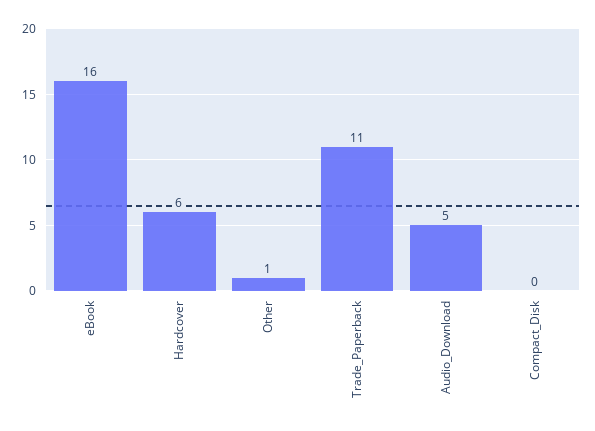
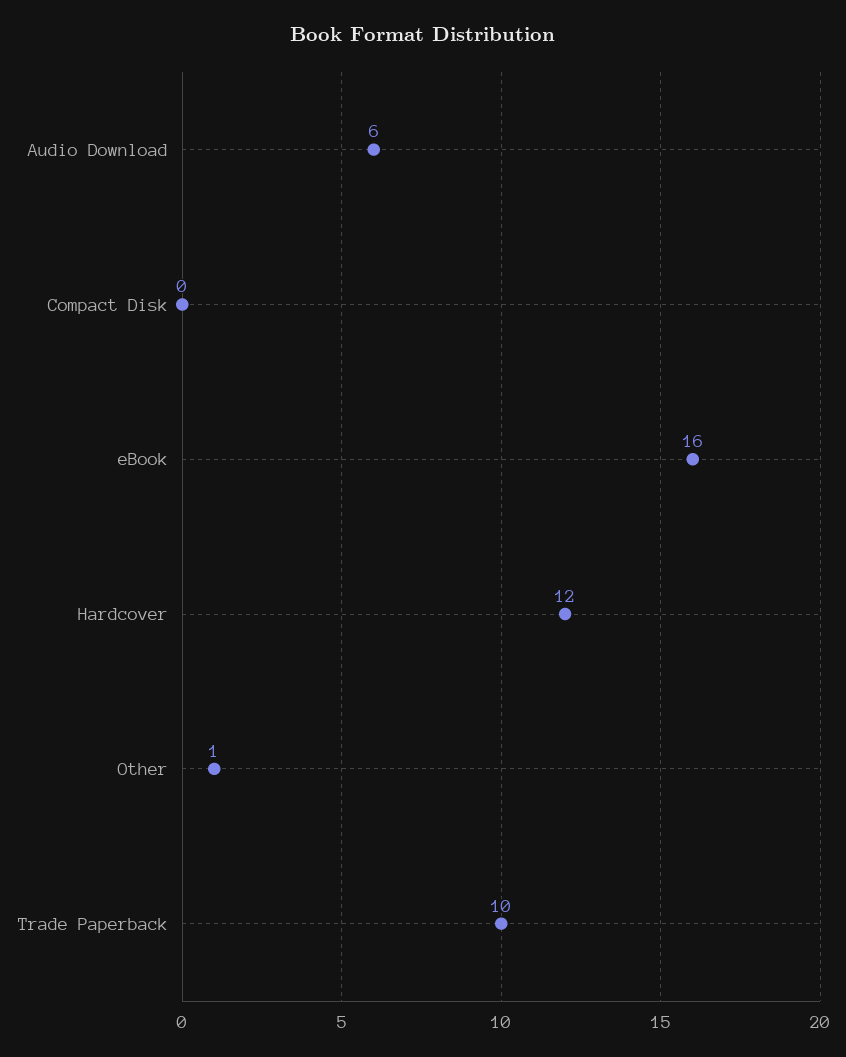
  {
    "eBook": 16,
-   "Hardcover": 6,
+   "Hardcover": 12,
    "Other": 1,
-   "Trade_Paperback": 11,
+   "Trade_Paperback": 10,
-   "Audio_Download": 5,
+   "Audio_Download": 6,
    "Compact_Disk": 0
  }

